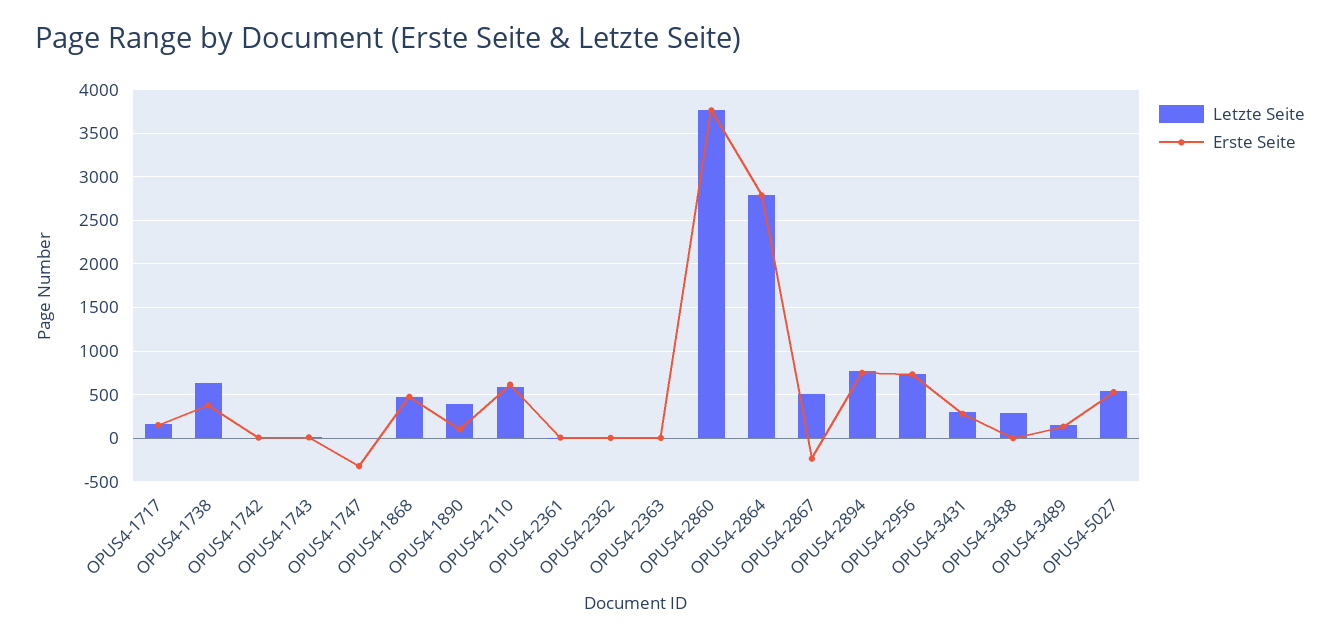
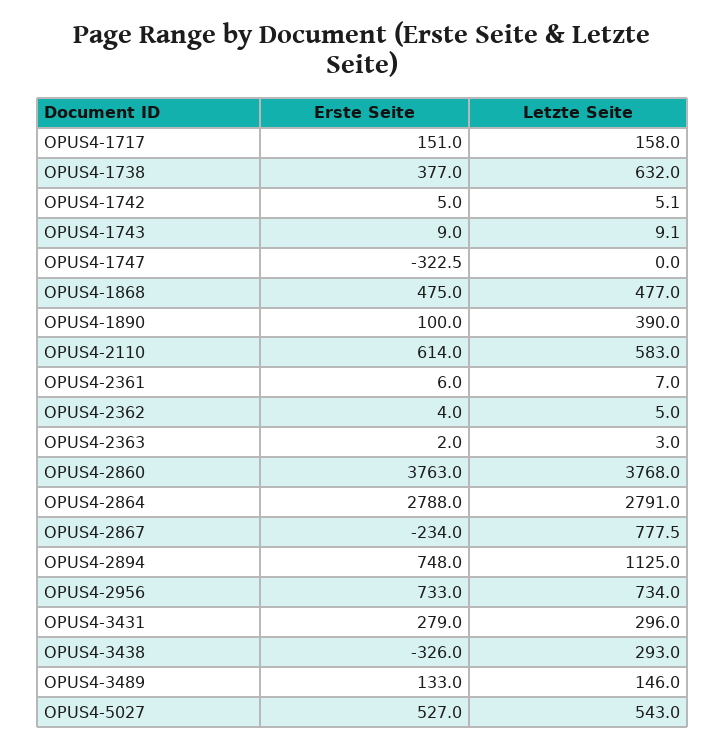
  {
    "Letzte Seite": {
      "OPUS4-1717": 158,
      "OPUS4-1738": 632,
      "OPUS4-1742": 5.1,
      "OPUS4-1743": 9.1,
      "OPUS4-1747": 0,
      "OPUS4-1868": 477,
      "OPUS4-1890": 390,
      "OPUS4-2110": 583,
      "OPUS4-2361": 7,
      "OPUS4-2362": 5,
      "OPUS4-2363": 3,
      "OPUS4-2860": 3768,
      "OPUS4-2864": 2791,
-     "OPUS4-2867": 500,
+     "OPUS4-2867": 777.5,
-     "OPUS4-2894": 800,
+     "OPUS4-2894": 1125,
      "OPUS4-2956": 734,
      "OPUS4-3431": 296,
      "OPUS4-3438": 293,
      "OPUS4-3489": 146,
      "OPUS4-5027": 543
    },
    "Erste Seite": {
      "OPUS4-1717": 151,
      "OPUS4-1738": 377,
      "OPUS4-1742": 5,
      "OPUS4-1743": 9,
      "OPUS4-1747": -322.5,
      "OPUS4-1868": 475,
      "OPUS4-1890": 100,
      "OPUS4-2110": 614,
      "OPUS4-2361": 6,
      "OPUS4-2362": 4,
      "OPUS4-2363": 2,
      "OPUS4-2860": 3763,
      "OPUS4-2864": 2788,
      "OPUS4-2867": -234,
      "OPUS4-2894": 748,
      "OPUS4-2956": 733,
      "OPUS4-3431": 279,
-     "OPUS4-3438": 0,
+     "OPUS4-3438": -326,
      "OPUS4-3489": 133,
      "OPUS4-5027": 527
    }
  }

